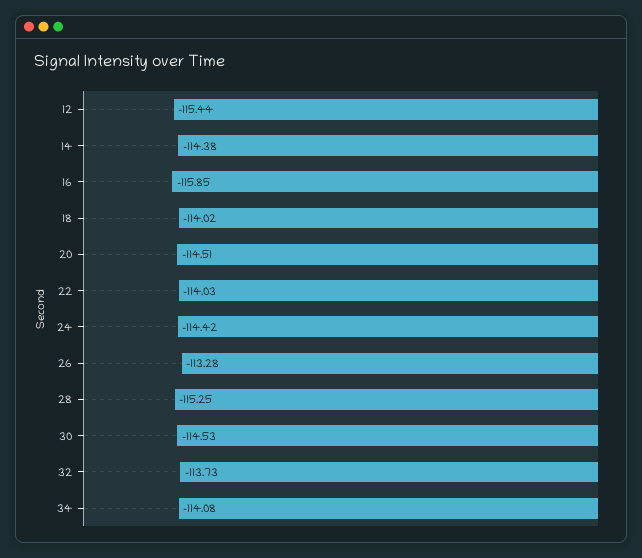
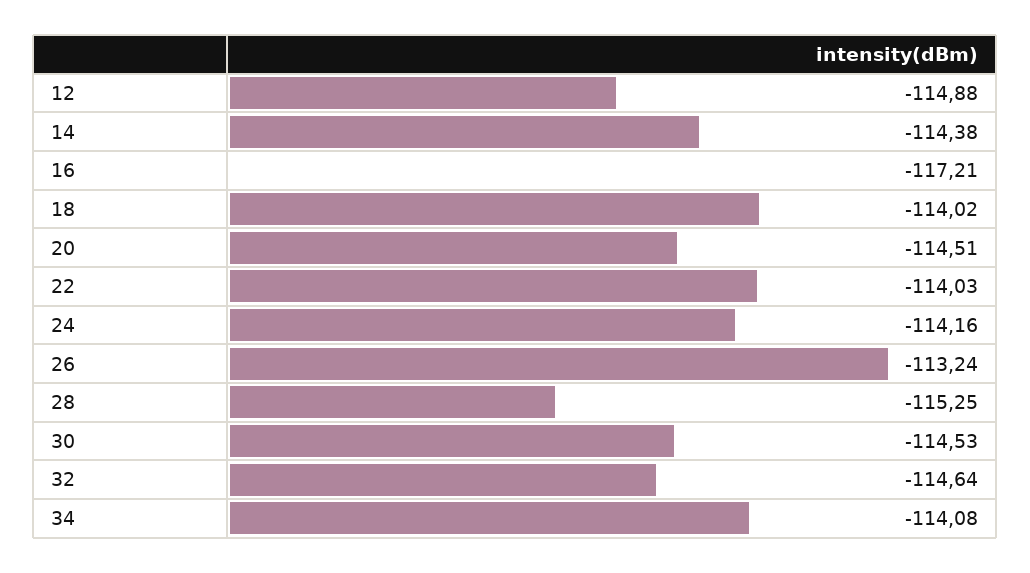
  {
-   "12": -115.44,
+   "12": -114.88,
    "14": -114.38,
-   "16": -115.85,
+   "16": -117.21,
    "18": -114.02,
    "20": -114.51,
    "22": -114.03,
-   "24": -114.42,
+   "24": -114.16,
-   "26": -113.28,
+   "26": -113.24,
    "28": -115.25,
    "30": -114.53,
-   "32": -113.73,
+   "32": -114.64,
    "34": -114.08
  }

